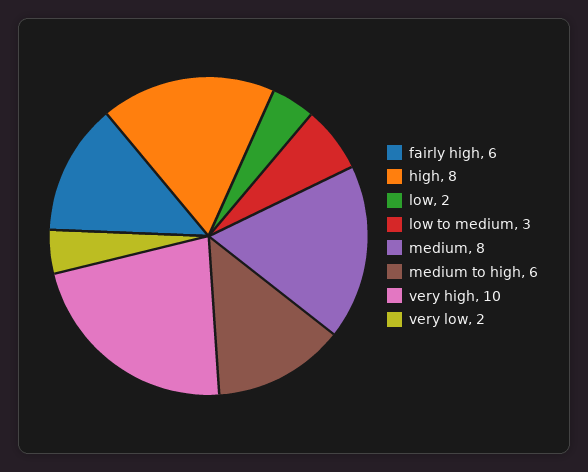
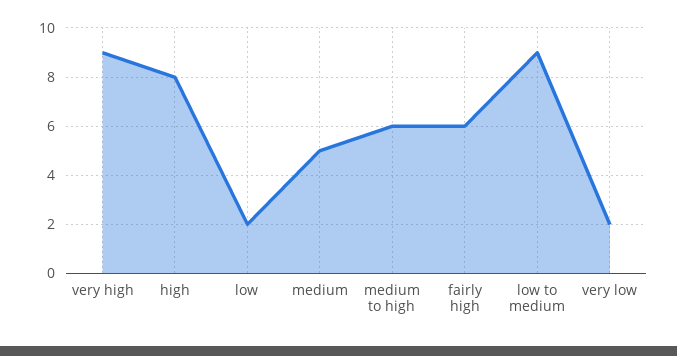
  {
    "fairly high": 6,
    "high": 8,
    "low": 2,
-   "low to medium": 3,
+   "low to medium": 9,
-   "medium": 8,
+   "medium": 5,
    "medium to high": 6,
-   "very high": 10,
+   "very high": 9,
    "very low": 2
  }

